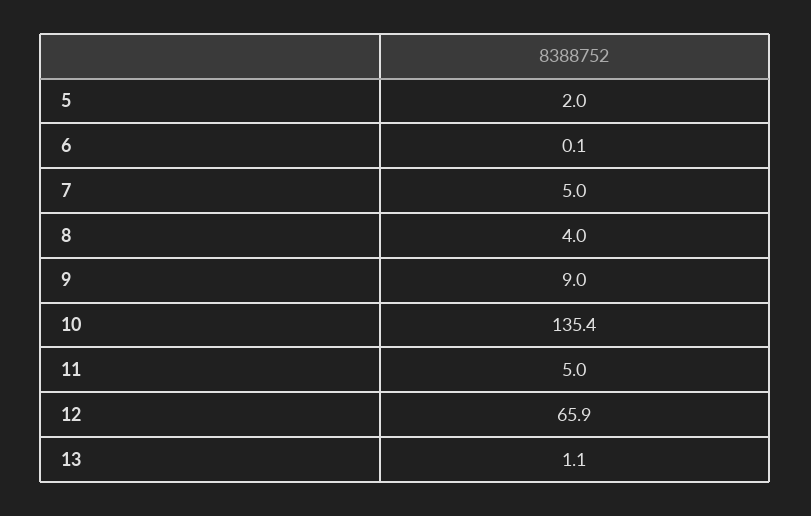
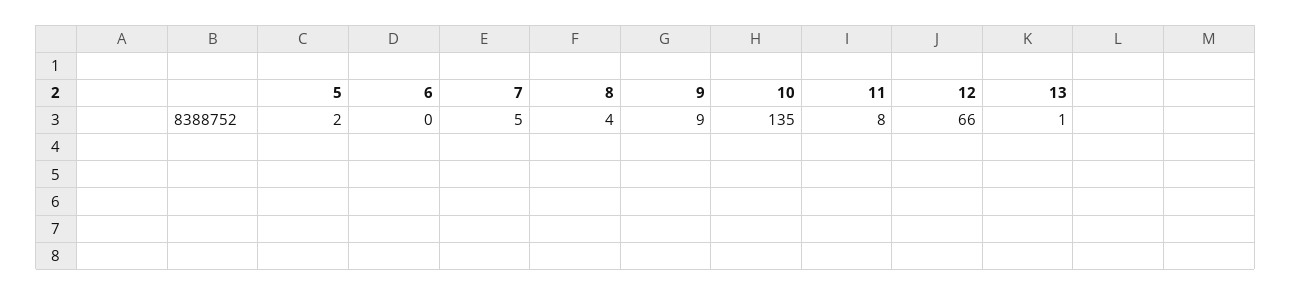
  {
    "5": 2,
    "6": 0.1,
    "7": 5,
    "8": 4,
    "9": 9,
    "10": 135.4,
-   "11": 5,
+   "11": 8,
    "12": 65.9,
    "13": 1.1
  }

